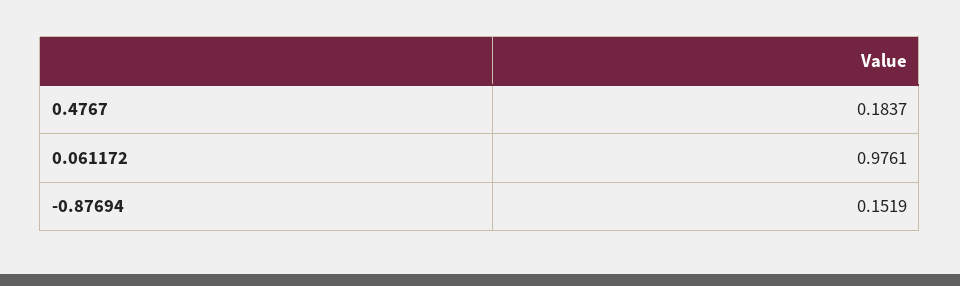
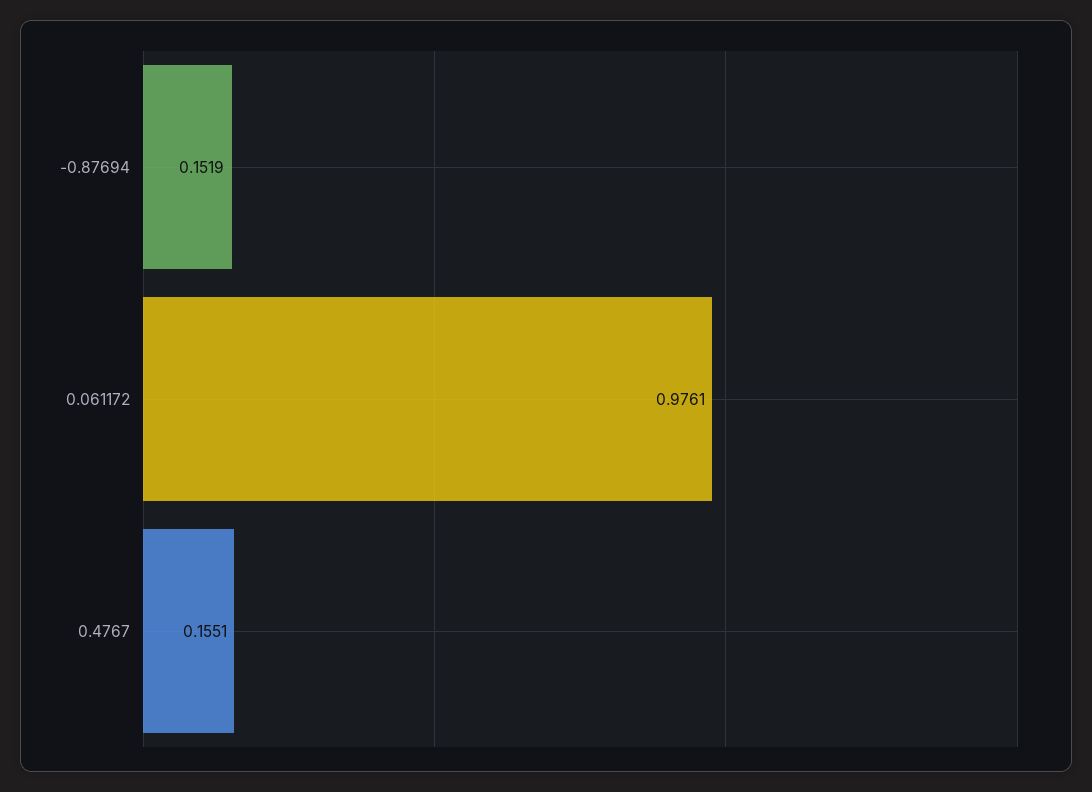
  {
-   "0.4767": 0.1837,
+   "0.4767": 0.1551,
    "0.061172": 0.9761,
    "-0.87694": 0.1519
  }

